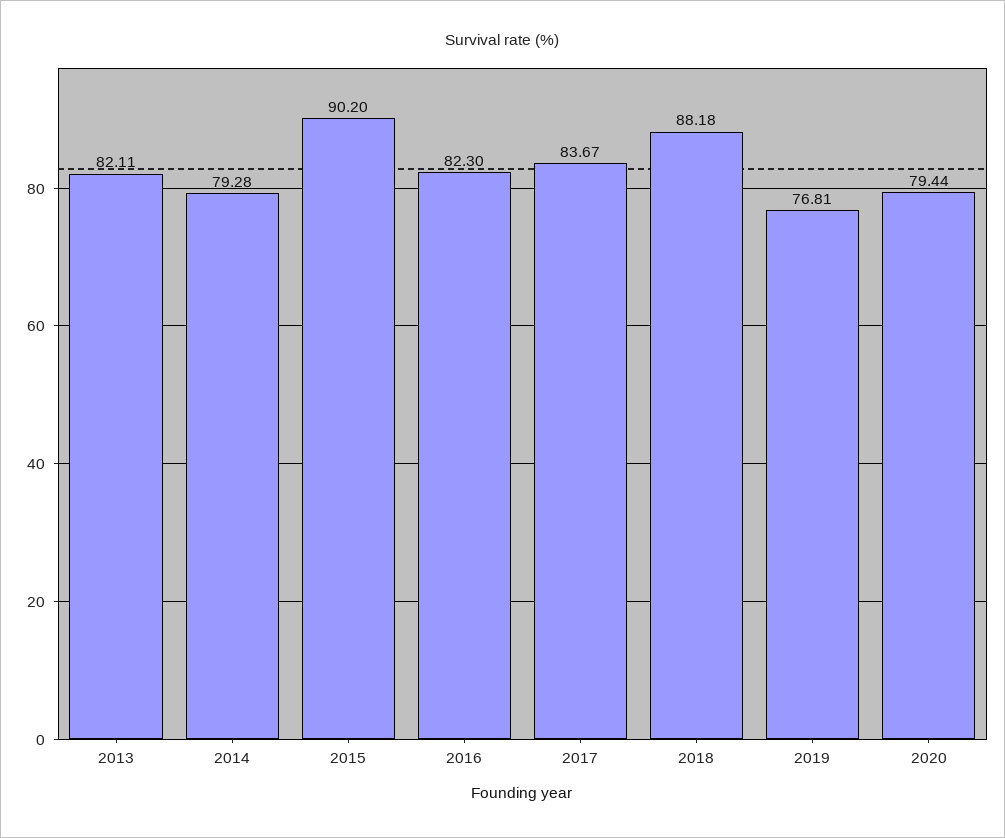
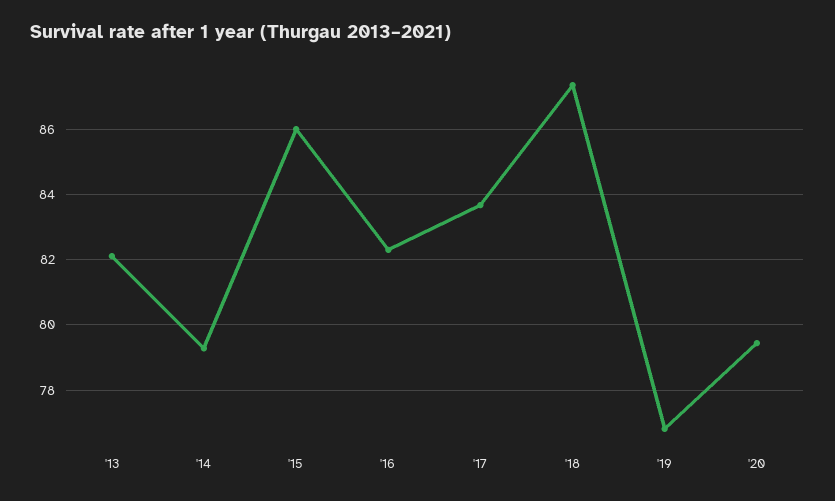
  {
    "2013": 82.11,
    "2014": 79.28,
-   "2015": 90.2,
+   "2015": 86,
    "2016": 82.3,
    "2017": 83.67,
-   "2018": 88.18,
+   "2018": 87.4,
    "2019": 76.81,
    "2020": 79.44
  }

